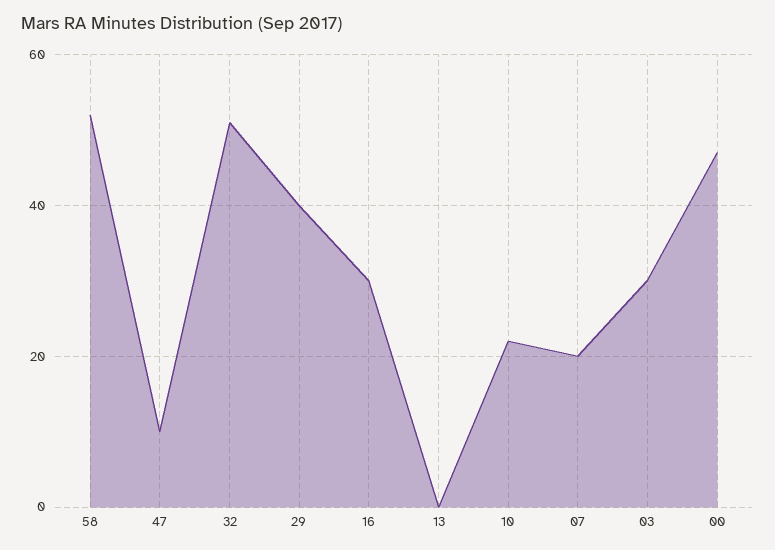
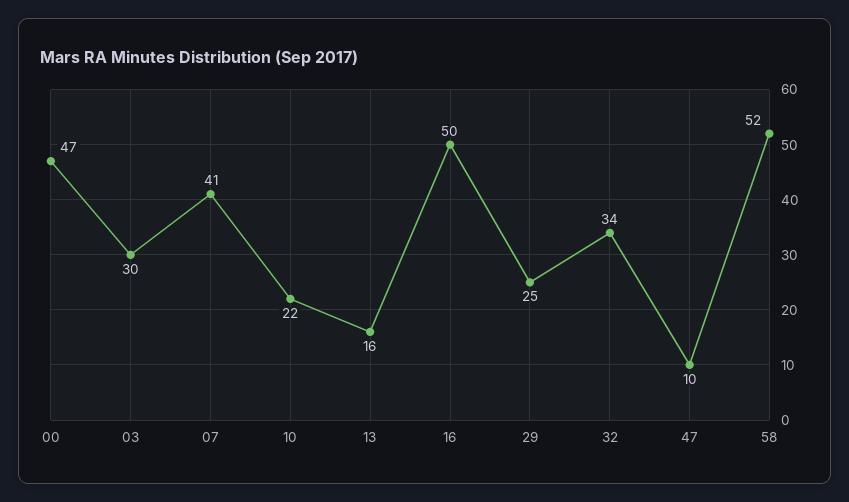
  {
    "58": 52,
    "47": 10,
-   "32": 50,
+   "32": 34,
-   "29": 40,
+   "29": 25,
-   "16": 30,
+   "16": 50,
-   "13": 0,
+   "13": 16,
    "10": 22,
-   "07": 20,
+   "07": 41,
    "03": 30,
    "00": 47
  }

